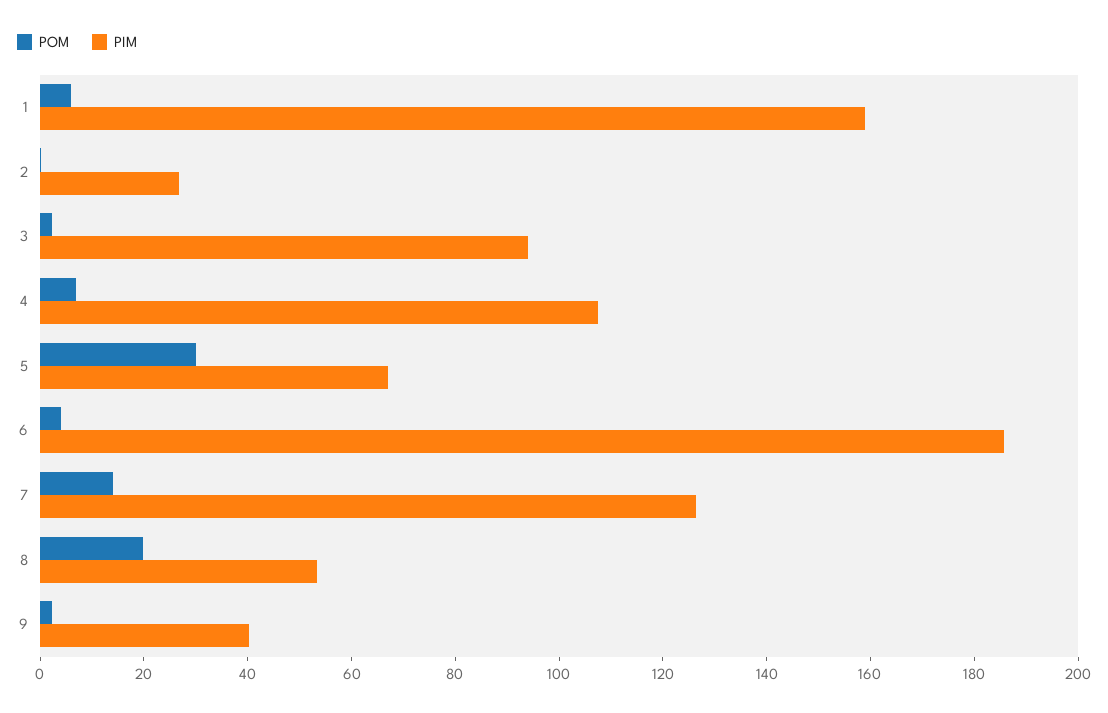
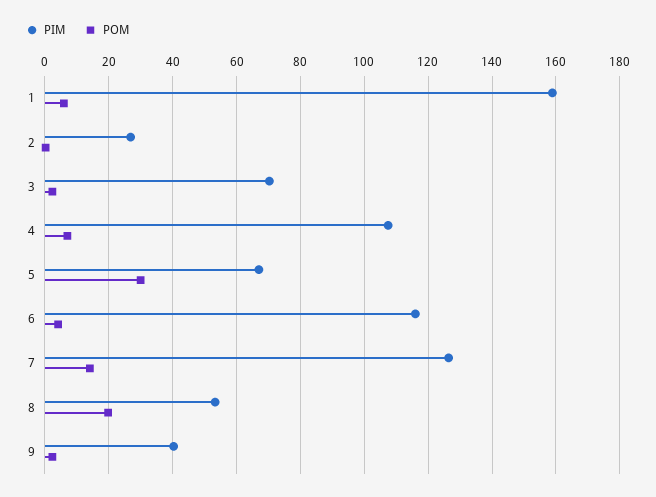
  {
    "POM": {
      "1": 6,
      "2": 0,
      "3": 2,
      "4": 8,
      "5": 30,
      "6": 4,
      "7": 14,
      "8": 20,
      "9": 2
    },
    "PIM": {
      "1": 158,
      "2": 26,
-     "3": 95,
+     "3": 70,
      "4": 108,
      "5": 68,
-     "6": 185,
+     "6": 116,
      "7": 126,
      "8": 54,
      "9": 40
    }
  }

